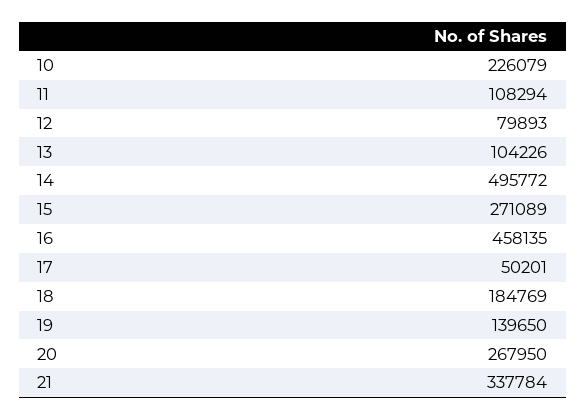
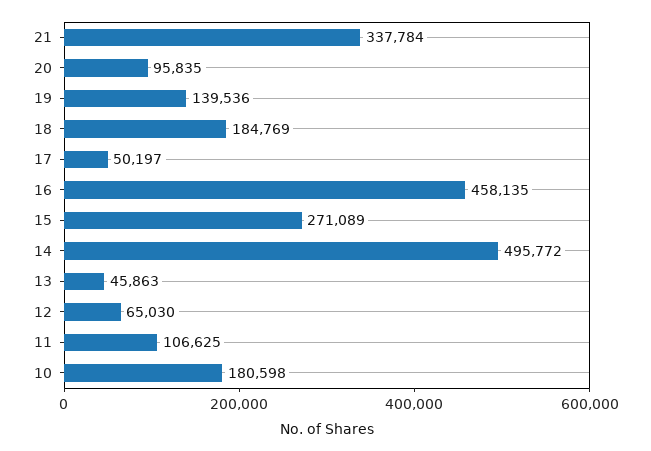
  {
-   "10": 226079,
+   "10": 180598,
-   "11": 108294,
+   "11": 106625,
-   "12": 79893,
+   "12": 65030,
-   "13": 104226,
+   "13": 45863,
    "14": 495772,
    "15": 271089,
    "16": 458135,
-   "17": 50201,
+   "17": 50197,
    "18": 184769,
-   "19": 139650,
+   "19": 139536,
-   "20": 267950,
+   "20": 95835,
    "21": 337784
  }

